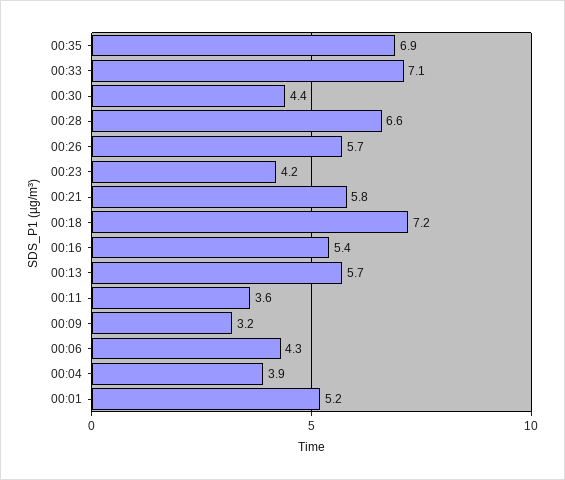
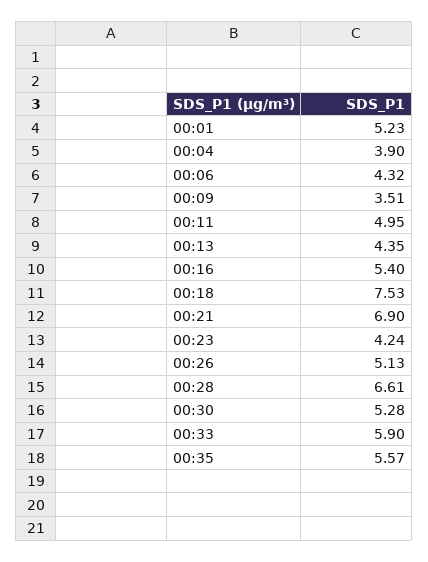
  {
-   "00:35": 6.9,
+   "00:35": 5.57,
-   "00:33": 7.1,
+   "00:33": 5.9,
-   "00:30": 4.4,
+   "00:30": 5.28,
    "00:28": 6.61,
-   "00:26": 5.7,
+   "00:26": 5.13,
    "00:23": 4.24,
-   "00:21": 5.8,
+   "00:21": 6.9,
-   "00:18": 7.2,
+   "00:18": 7.53,
    "00:16": 5.4,
-   "00:13": 5.7,
+   "00:13": 4.35,
-   "00:11": 3.6,
+   "00:11": 4.95,
-   "00:09": 3.2,
+   "00:09": 3.51,
    "00:06": 4.32,
    "00:04": 3.9,
    "00:01": 5.23
  }

